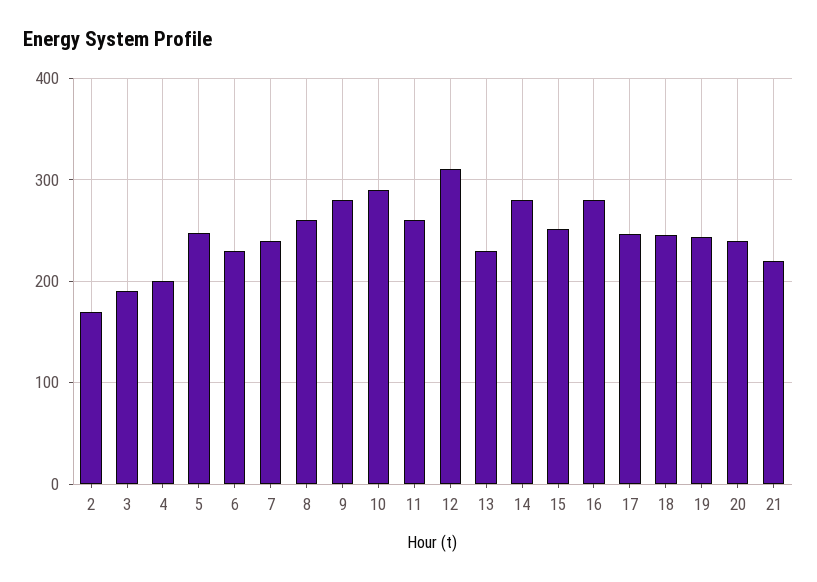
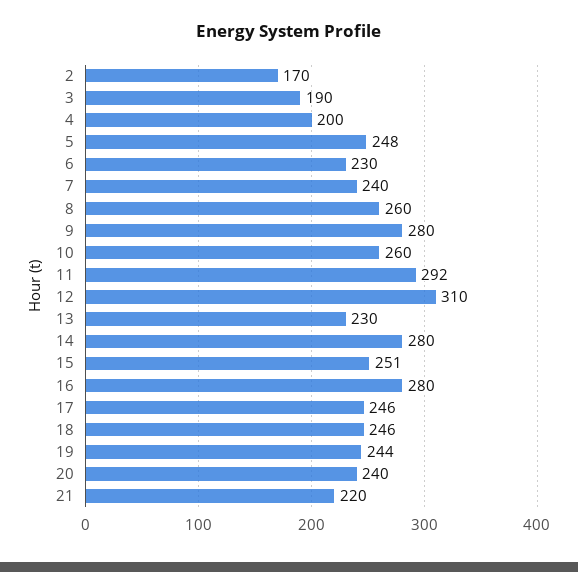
  {
    "2": 170,
    "3": 190,
    "4": 200,
    "5": 248,
    "6": 230,
    "7": 240,
    "8": 260,
    "9": 280,
-   "10": 290,
+   "10": 260,
-   "11": 260,
+   "11": 292,
    "12": 310,
    "13": 230,
    "14": 280,
    "15": 251,
    "16": 280,
    "17": 246,
    "18": 246,
    "19": 244,
    "20": 240,
    "21": 220
  }

